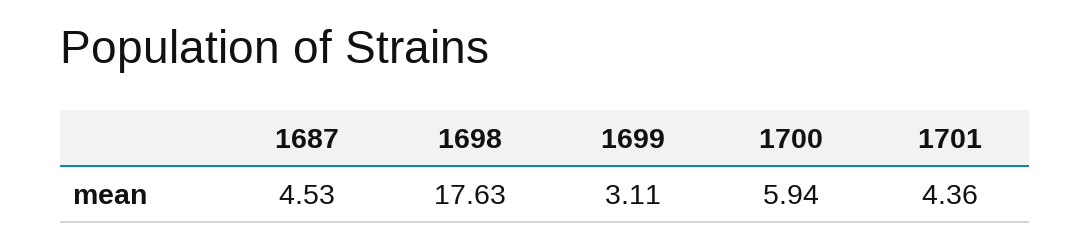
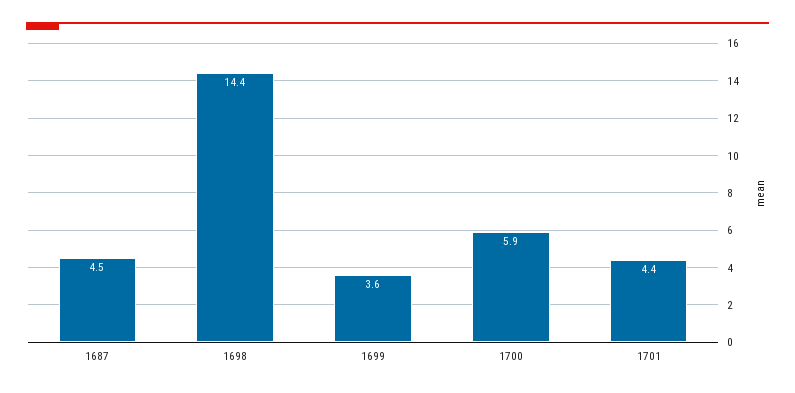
  {
    "1687": 4.53,
-   "1698": 17.63,
+   "1698": 14.4,
-   "1699": 3.11,
+   "1699": 3.6,
    "1700": 5.94,
    "1701": 4.36
  }

